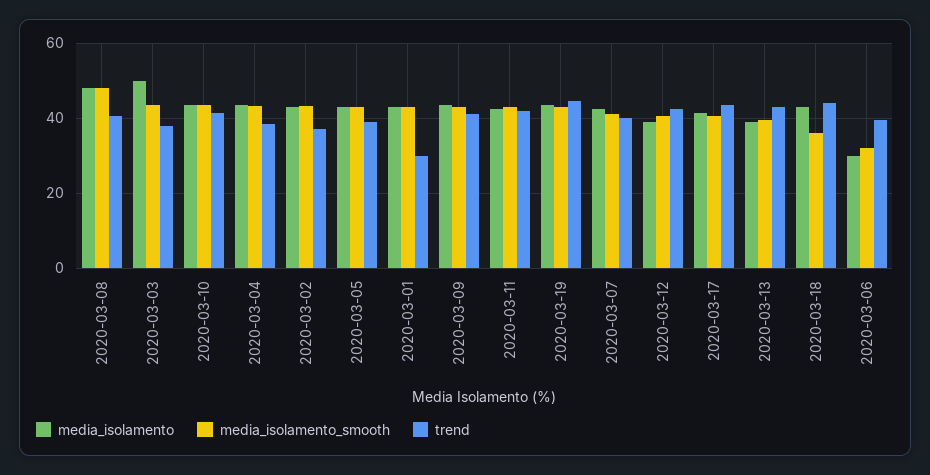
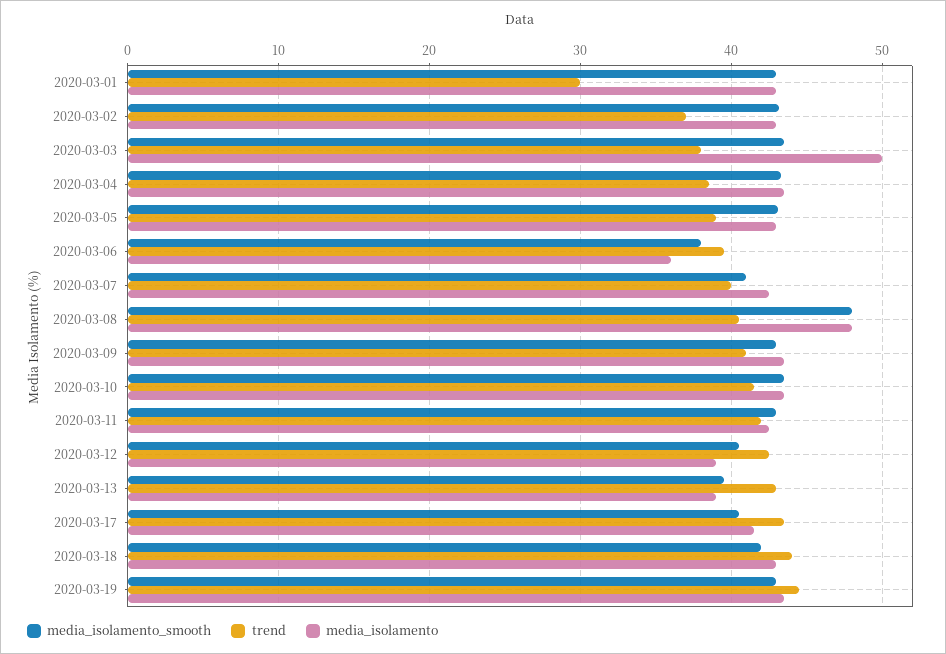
  {
    "media_isolamento": {
      "2020-03-08": 48,
      "2020-03-03": 50,
      "2020-03-10": 44,
      "2020-03-04": 44,
      "2020-03-02": 43,
      "2020-03-05": 43,
      "2020-03-01": 43,
      "2020-03-09": 44,
      "2020-03-11": 43,
      "2020-03-19": 44,
      "2020-03-07": 43,
      "2020-03-12": 39,
      "2020-03-17": 42,
      "2020-03-13": 39,
      "2020-03-18": 43,
-     "2020-03-06": 30
+     "2020-03-06": 36
    },
    "media_isolamento_smooth": {
      "2020-03-08": 48,
      "2020-03-03": 44,
      "2020-03-10": 44,
      "2020-03-04": 43,
      "2020-03-02": 43,
      "2020-03-05": 43,
      "2020-03-01": 43,
      "2020-03-09": 43,
      "2020-03-11": 43,
      "2020-03-19": 43,
      "2020-03-07": 41,
      "2020-03-12": 41,
      "2020-03-17": 41,
      "2020-03-13": 40,
-     "2020-03-18": 36,
+     "2020-03-18": 42,
-     "2020-03-06": 32
+     "2020-03-06": 38
    },
    "trend": {
      "2020-03-08": 41,
      "2020-03-03": 38,
      "2020-03-10": 42,
      "2020-03-04": 39,
      "2020-03-02": 37,
      "2020-03-05": 39,
      "2020-03-01": 30,
      "2020-03-09": 41,
      "2020-03-11": 42,
      "2020-03-19": 45,
      "2020-03-07": 40,
      "2020-03-12": 43,
      "2020-03-17": 44,
      "2020-03-13": 43,
      "2020-03-18": 44,
      "2020-03-06": 40
    }
  }

